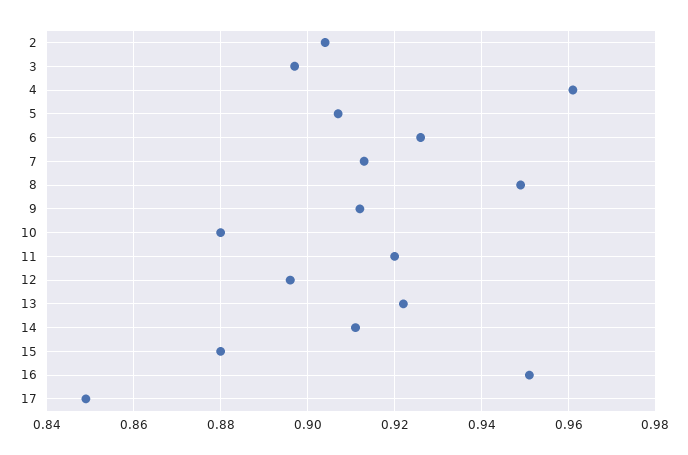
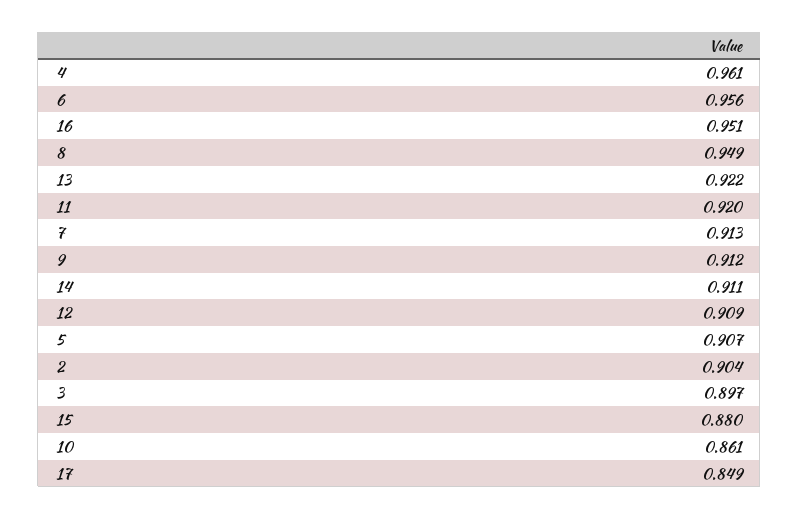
  {
    "2": 0.904,
    "3": 0.897,
    "4": 0.961,
    "5": 0.907,
-   "6": 0.925,
+   "6": 0.956,
    "7": 0.913,
    "8": 0.949,
    "9": 0.912,
-   "10": 0.88,
+   "10": 0.861,
    "11": 0.92,
-   "12": 0.895,
+   "12": 0.909,
    "13": 0.922,
    "14": 0.911,
    "15": 0.88,
    "16": 0.951,
    "17": 0.849
  }

